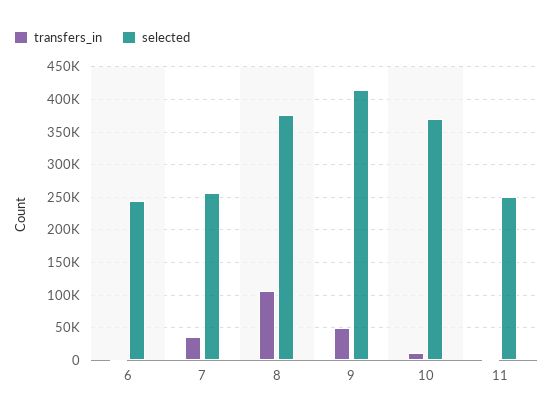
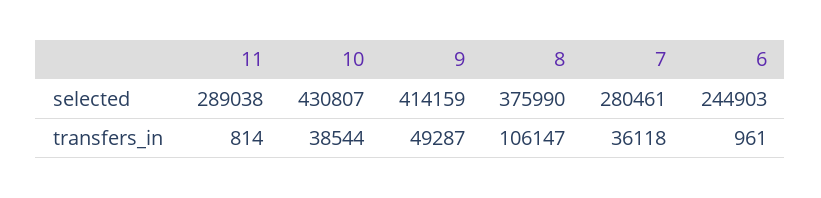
  {
    "transfers_in": {
      "6": 961,
      "7": 36118,
      "8": 106147,
      "9": 49287,
-     "10": 10000,
+     "10": 38544,
      "11": 814
    },
    "selected": {
      "6": 244903,
-     "7": 260000,
+     "7": 280461,
      "8": 375990,
      "9": 414159,
-     "10": 370000,
+     "10": 430807,
-     "11": 250000
+     "11": 289038
    }
  }

